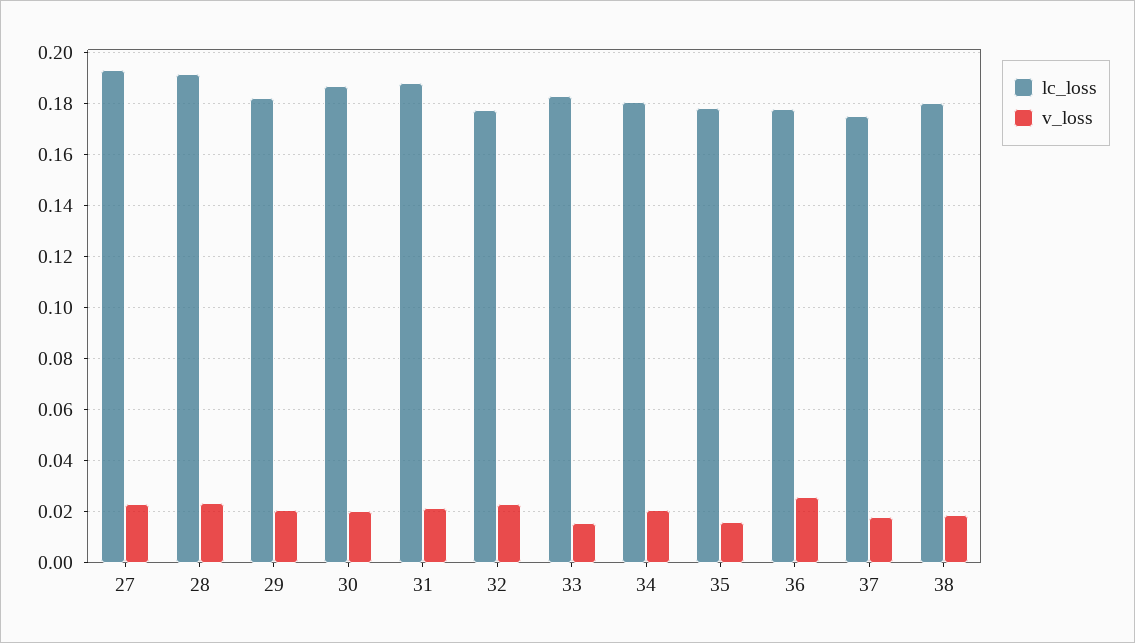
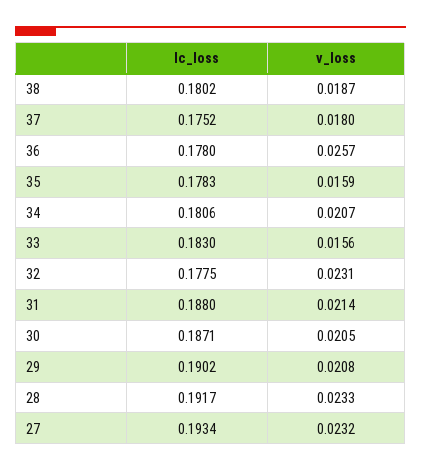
  {
    "lc_loss": {
      "27": 0.1934,
      "28": 0.1917,
-     "29": 0.1825,
+     "29": 0.1902,
      "30": 0.1871,
      "31": 0.188,
      "32": 0.1775,
      "33": 0.183,
      "34": 0.1806,
      "35": 0.1783,
      "36": 0.178,
      "37": 0.1752,
      "38": 0.1802
    },
    "v_loss": {
      "27": 0.0232,
      "28": 0.0233,
      "29": 0.0208,
      "30": 0.0205,
      "31": 0.0214,
      "32": 0.0231,
      "33": 0.0156,
      "34": 0.0207,
      "35": 0.0159,
      "36": 0.0257,
      "37": 0.018,
      "38": 0.0187
    }
  }

